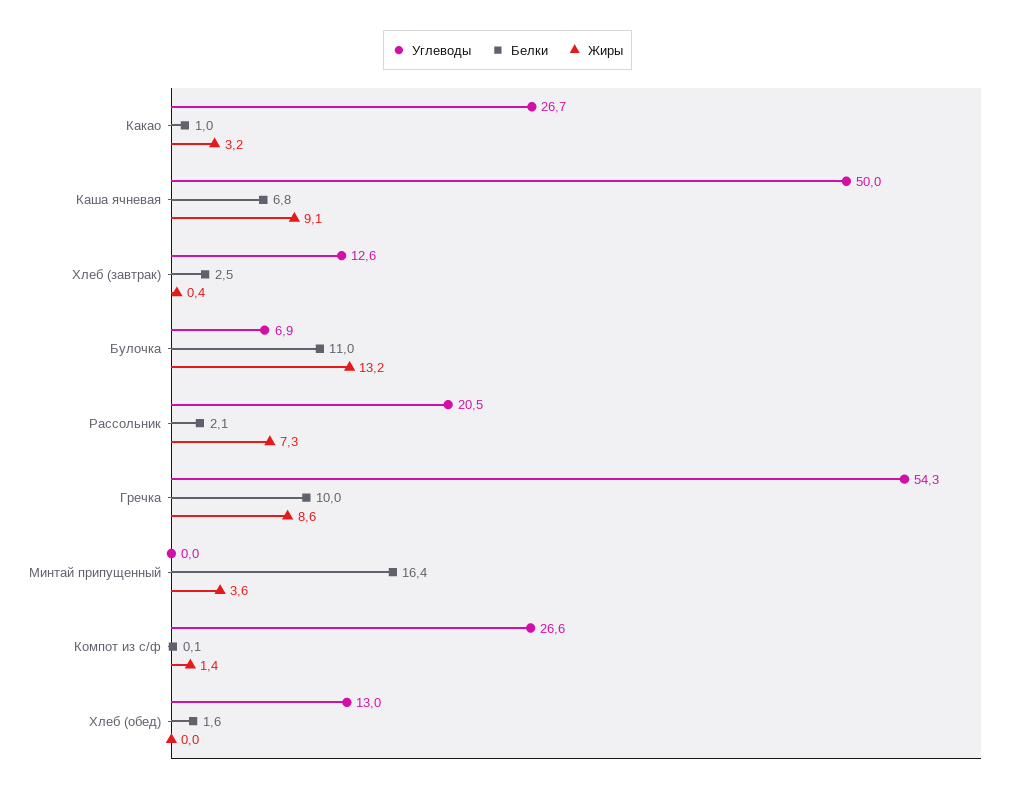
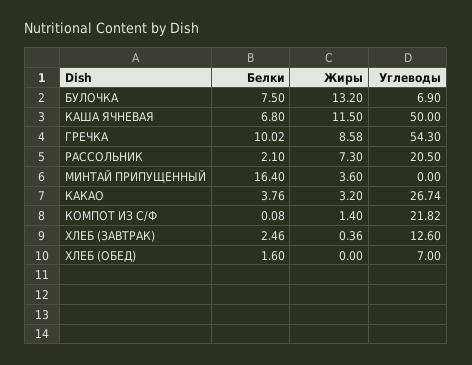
  {
    "Углеводы": {
      "Какао": 26.74,
      "Каша ячневая": 50,
      "Хлеб (завтрак)": 12.6,
      "Булочка": 6.9,
      "Рассольник": 20.5,
      "Гречка": 54.3,
      "Минтай припущенный": 0,
-     "Компот из с/ф": 26.6,
+     "Компот из с/ф": 21.82,
-     "Хлеб (обед)": 13
+     "Хлеб (обед)": 7
    },
    "Белки": {
-     "Какао": 1,
+     "Какао": 3.76,
      "Каша ячневая": 6.8,
      "Хлеб (завтрак)": 2.46,
-     "Булочка": 11,
+     "Булочка": 7.5,
      "Рассольник": 2.1,
      "Гречка": 10.02,
      "Минтай припущенный": 16.4,
      "Компот из с/ф": 0.08,
      "Хлеб (обед)": 1.6
    },
    "Жиры": {
      "Какао": 3.2,
-     "Каша ячневая": 9.1,
+     "Каша ячневая": 11.5,
      "Хлеб (завтрак)": 0.36,
      "Булочка": 13.2,
      "Рассольник": 7.3,
      "Гречка": 8.58,
      "Минтай припущенный": 3.6,
      "Компот из с/ф": 1.4,
      "Хлеб (обед)": 0
    }
  }

